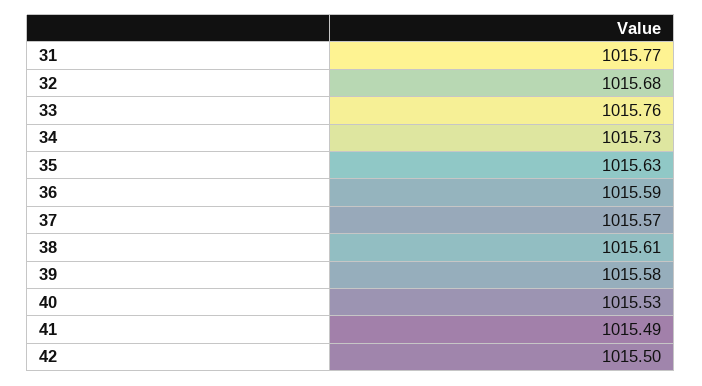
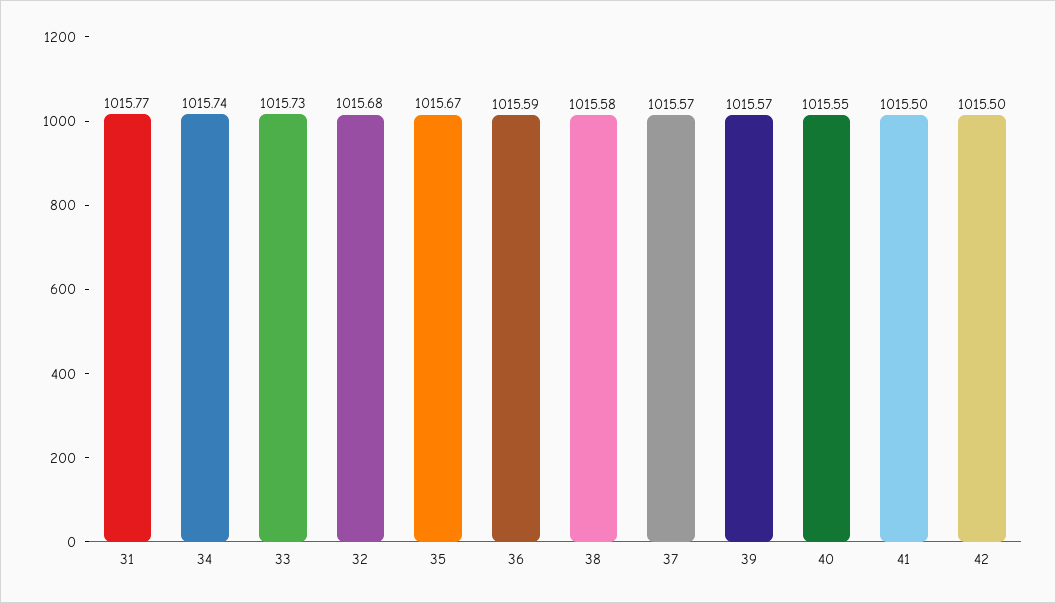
  {
    "31": 1015.77,
    "32": 1015.68,
-   "33": 1015.76,
+   "33": 1015.73,
-   "34": 1015.73,
+   "34": 1015.74,
-   "35": 1015.63,
+   "35": 1015.67,
    "36": 1015.59,
    "37": 1015.57,
-   "38": 1015.61,
+   "38": 1015.58,
-   "39": 1015.58,
+   "39": 1015.57,
-   "40": 1015.53,
+   "40": 1015.55,
-   "41": 1015.49,
+   "41": 1015.5,
    "42": 1015.5
  }

